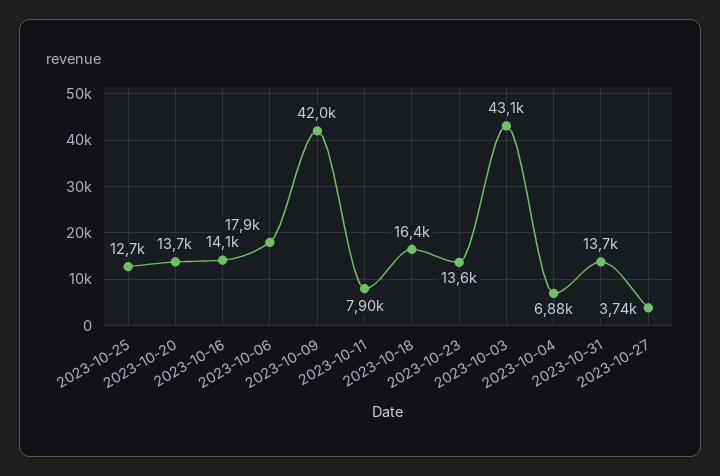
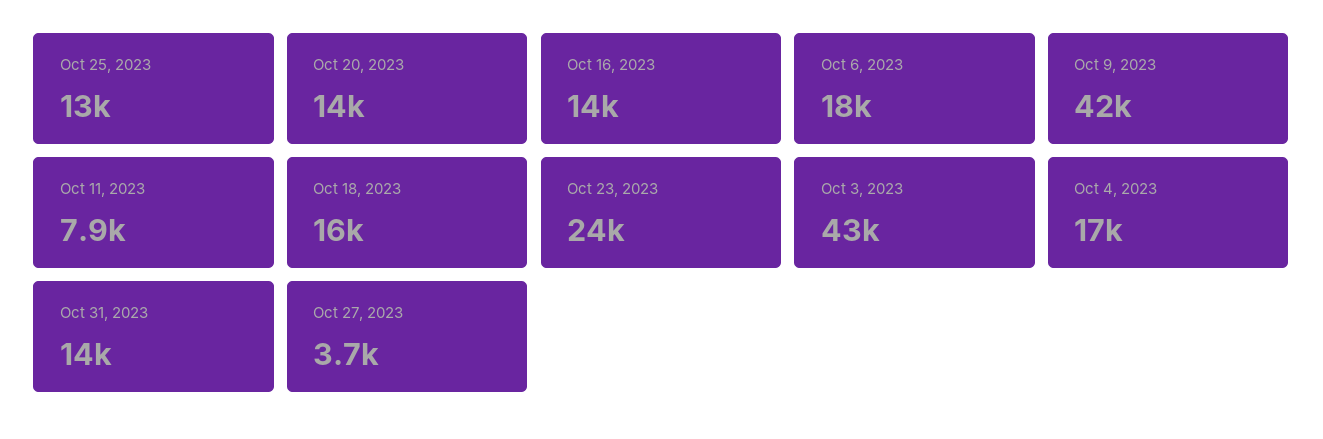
  {
    "2023-10-25": 12700,
    "2023-10-20": 13700,
    "2023-10-16": 14100,
    "2023-10-06": 17900,
    "2023-10-09": 42000,
    "2023-10-11": 7900,
    "2023-10-18": 16400,
-   "2023-10-23": 13600,
+   "2023-10-23": 24000,
    "2023-10-03": 43100,
-   "2023-10-04": 6880,
+   "2023-10-04": 17000,
    "2023-10-31": 13700,
    "2023-10-27": 3740
  }

